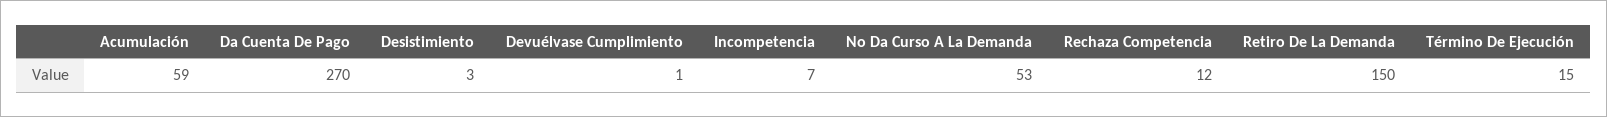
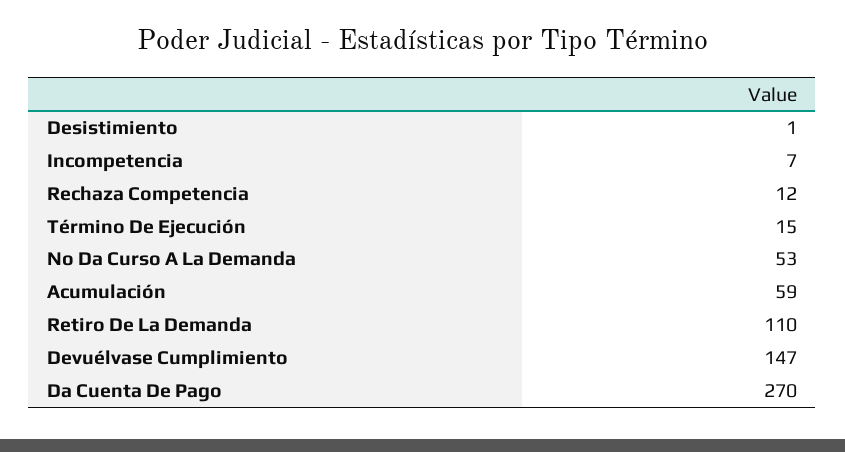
  {
    "Acumulación": 59,
    "Da Cuenta De Pago": 270,
-   "Desistimiento": 3,
+   "Desistimiento": 1,
-   "Devuélvase Cumplimiento": 1,
+   "Devuélvase Cumplimiento": 147,
    "Incompetencia": 7,
    "No Da Curso A La Demanda": 53,
    "Rechaza Competencia": 12,
-   "Retiro De La Demanda": 150,
+   "Retiro De La Demanda": 110,
    "Término De Ejecución": 15
  }

